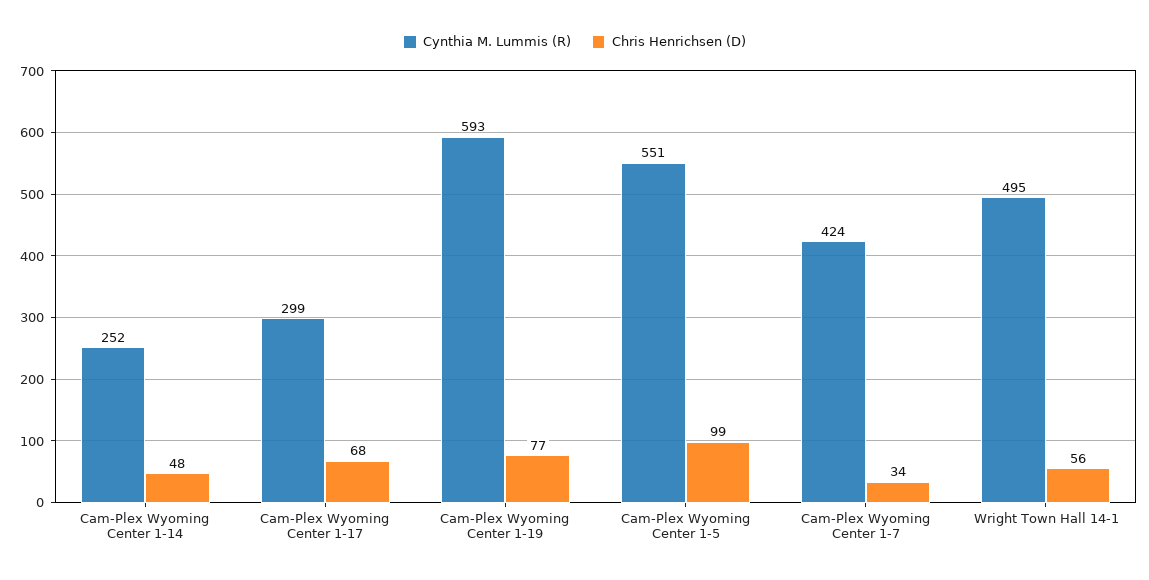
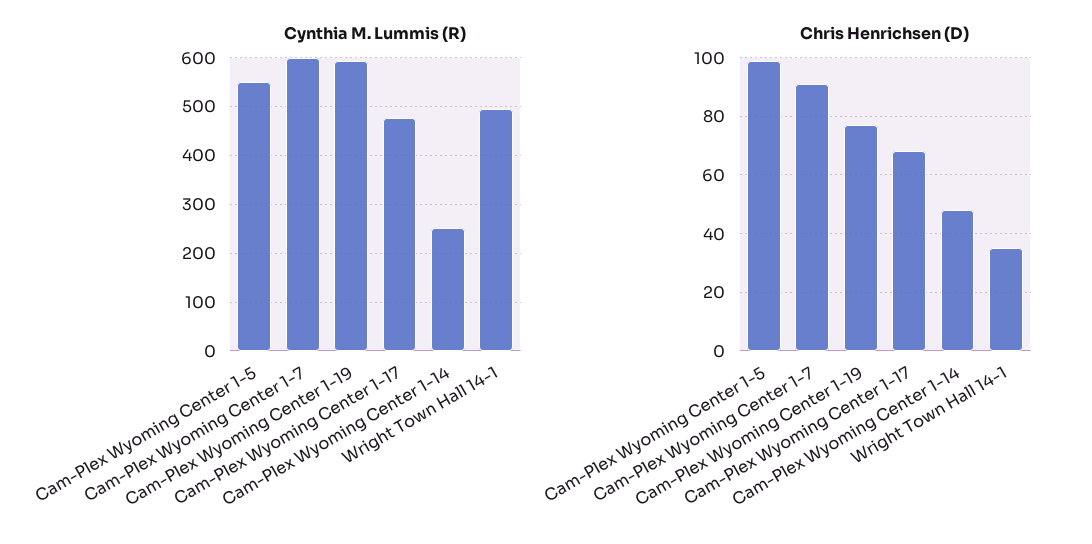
  {
    "Cynthia M. Lummis (R)": {
      "Cam-Plex Wyoming Center 1-14": 252,
-     "Cam-Plex Wyoming Center 1-17": 299,
+     "Cam-Plex Wyoming Center 1-17": 480,
      "Cam-Plex Wyoming Center 1-19": 593,
      "Cam-Plex Wyoming Center 1-5": 551,
-     "Cam-Plex Wyoming Center 1-7": 424,
+     "Cam-Plex Wyoming Center 1-7": 600,
      "Wright Town Hall 14-1": 495
    },
    "Chris Henrichsen (D)": {
      "Cam-Plex Wyoming Center 1-14": 48,
      "Cam-Plex Wyoming Center 1-17": 68,
      "Cam-Plex Wyoming Center 1-19": 77,
      "Cam-Plex Wyoming Center 1-5": 99,
-     "Cam-Plex Wyoming Center 1-7": 34,
+     "Cam-Plex Wyoming Center 1-7": 90,
-     "Wright Town Hall 14-1": 56
+     "Wright Town Hall 14-1": 35
    }
  }

